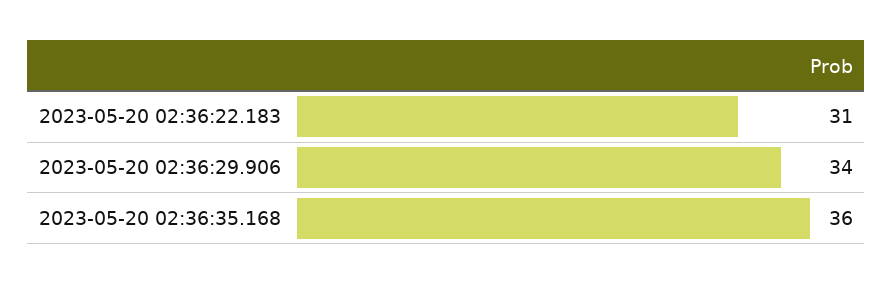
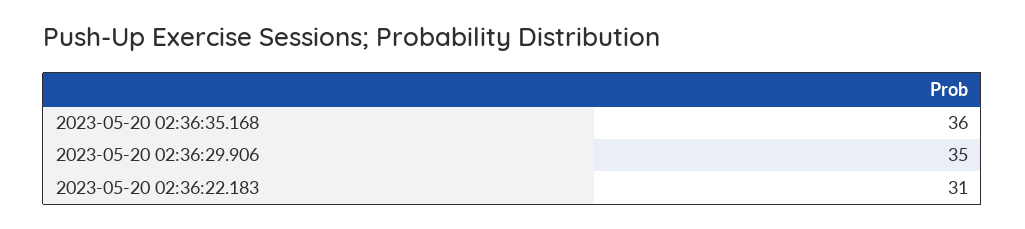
  {
    "2023-05-20 02:36:22.183": 31,
-   "2023-05-20 02:36:29.906": 34,
+   "2023-05-20 02:36:29.906": 35,
    "2023-05-20 02:36:35.168": 36
  }

